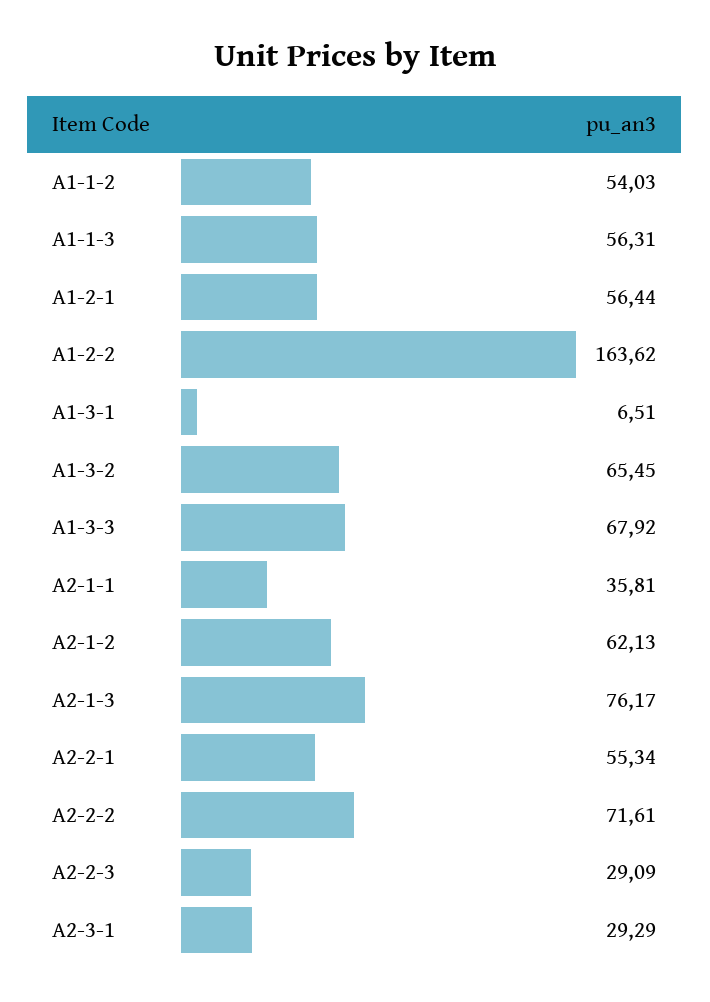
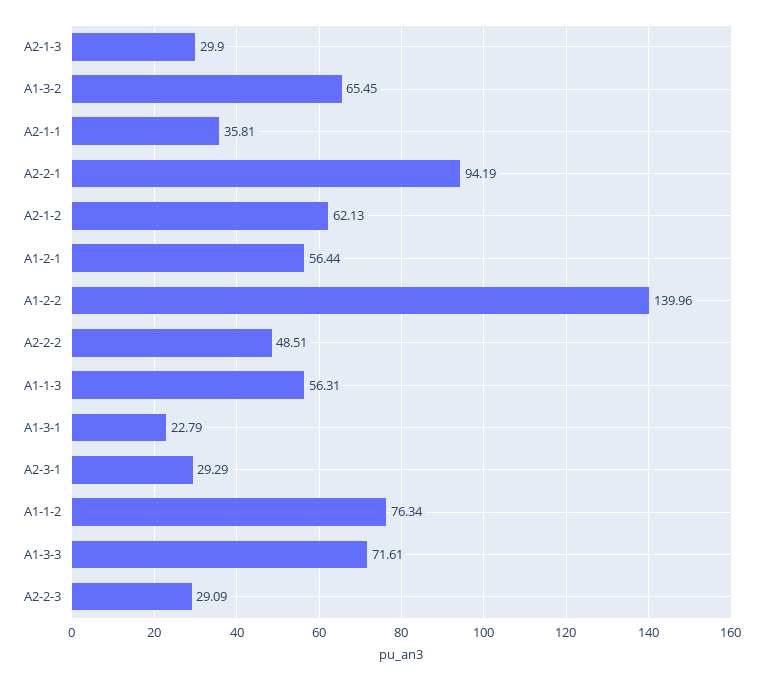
  {
-   "A1-1-2": 54.03,
+   "A1-1-2": 76.34,
    "A1-1-3": 56.31,
    "A1-2-1": 56.44,
-   "A1-2-2": 163.62,
+   "A1-2-2": 139.96,
-   "A1-3-1": 6.51,
+   "A1-3-1": 22.79,
    "A1-3-2": 65.45,
-   "A1-3-3": 67.92,
+   "A1-3-3": 71.61,
    "A2-1-1": 35.81,
    "A2-1-2": 62.13,
-   "A2-1-3": 76.17,
+   "A2-1-3": 29.9,
-   "A2-2-1": 55.34,
+   "A2-2-1": 94.19,
-   "A2-2-2": 71.61,
+   "A2-2-2": 48.51,
    "A2-2-3": 29.09,
    "A2-3-1": 29.29
  }

